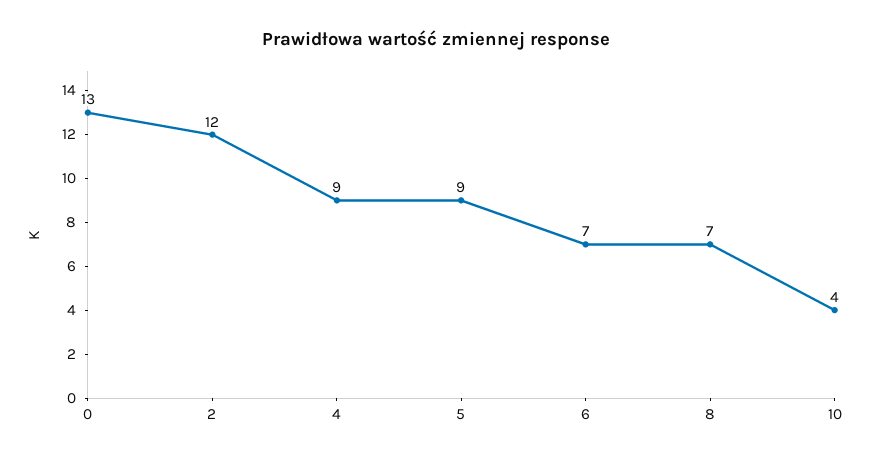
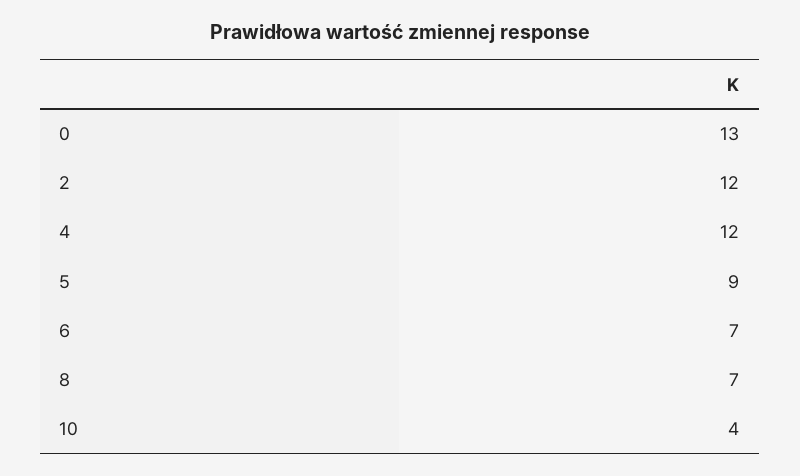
  {
    "0": 13,
    "2": 12,
-   "4": 9,
+   "4": 12,
    "5": 9,
    "6": 7,
    "8": 7,
    "10": 4
  }

